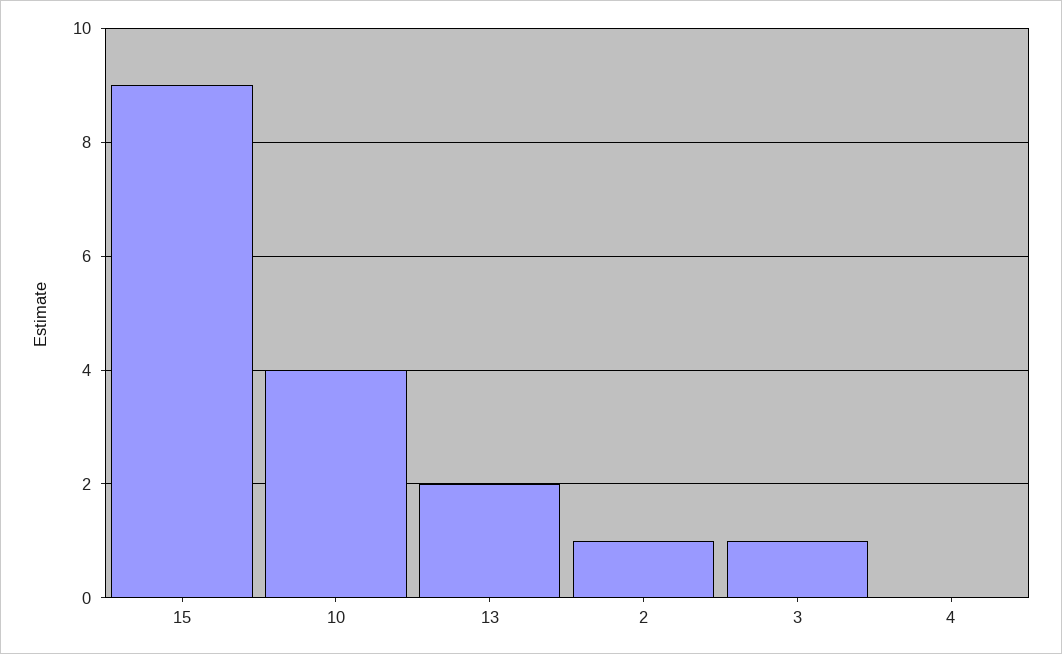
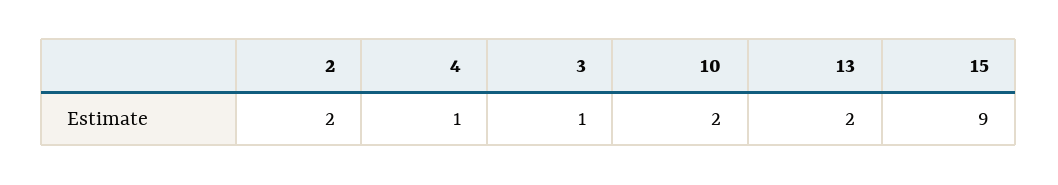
  {
    "15": 9,
-   "10": 4,
+   "10": 2,
    "13": 2,
-   "2": 1,
+   "2": 2,
    "3": 1,
-   "4": 0
+   "4": 1
  }

